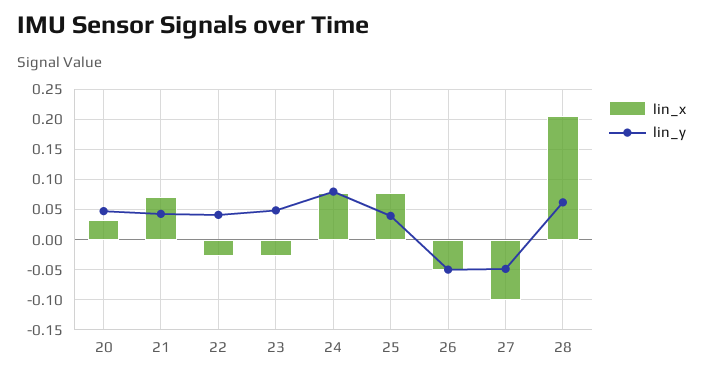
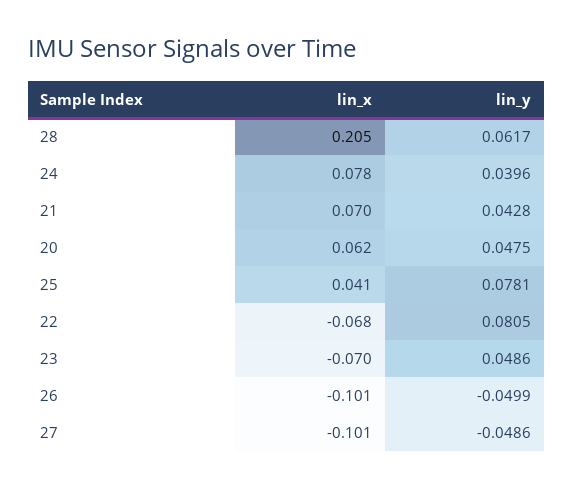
  {
    "lin_x": {
-     "20": 0.03,
+     "20": 0.062,
      "21": 0.07,
-     "22": -0.03,
+     "22": -0.068,
-     "23": -0.03,
+     "23": -0.07,
      "24": 0.078,
-     "25": 0.08,
+     "25": 0.041,
-     "26": -0.05,
+     "26": -0.101,
      "27": -0.101,
      "28": 0.205
    },
    "lin_y": {
      "20": 0.0475,
      "21": 0.0428,
-     "22": 0.04,
+     "22": 0.0805,
      "23": 0.0486,
-     "24": 0.08,
+     "24": 0.0396,
-     "25": 0.04,
+     "25": 0.0781,
      "26": -0.0499,
      "27": -0.0486,
      "28": 0.0617
    }
  }

